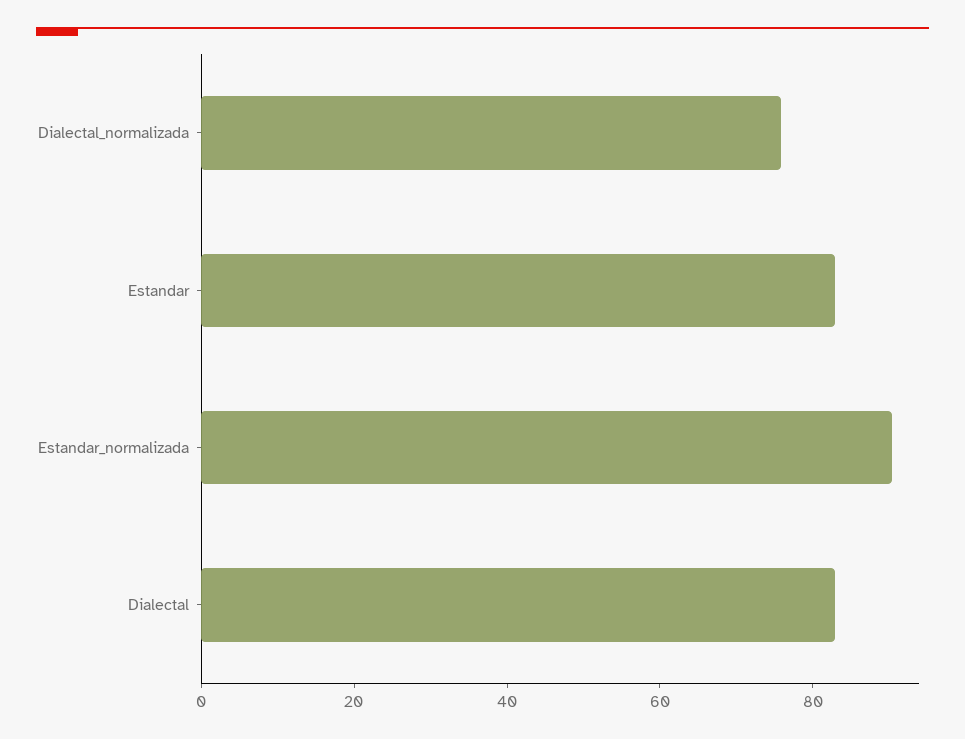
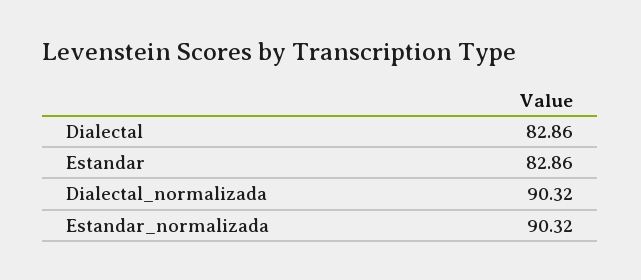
  {
-   "Dialectal_normalizada": 75,
+   "Dialectal_normalizada": 90.32,
    "Estandar": 82.86,
    "Estandar_normalizada": 90.32,
    "Dialectal": 82.86
  }

